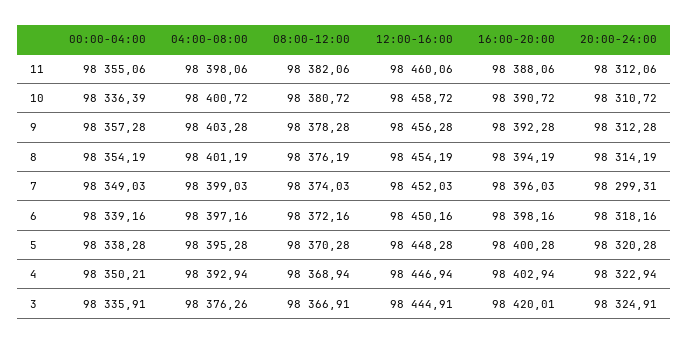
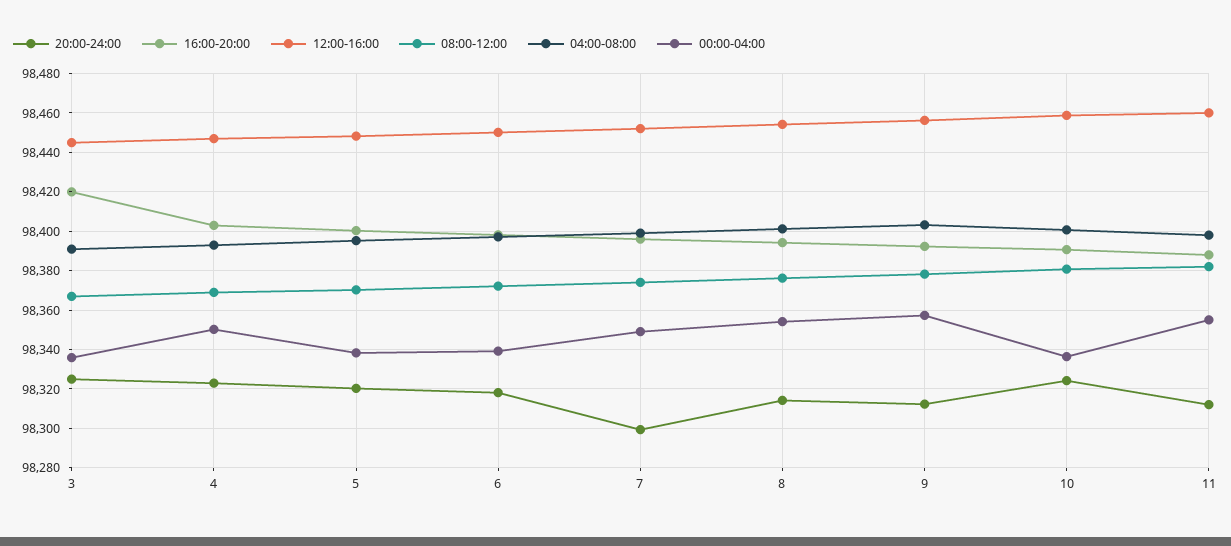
  {
    "00:00-04:00": {
      "11": 98355.06,
      "10": 98336.39,
      "9": 98357.28,
      "8": 98354.19,
      "7": 98349.03,
      "6": 98339.16,
      "5": 98338.28,
      "4": 98350.21,
      "3": 98335.91
    },
    "04:00-08:00": {
      "11": 98398.06,
      "10": 98400.72,
      "9": 98403.28,
      "8": 98401.19,
      "7": 98399.03,
      "6": 98397.16,
      "5": 98395.28,
      "4": 98392.94,
-     "3": 98376.26
+     "3": 98390
    },
    "08:00-12:00": {
      "11": 98382.06,
      "10": 98380.72,
      "9": 98378.28,
      "8": 98376.19,
      "7": 98374.03,
      "6": 98372.16,
      "5": 98370.28,
      "4": 98368.94,
      "3": 98366.91
    },
    "12:00-16:00": {
      "11": 98460.06,
      "10": 98458.72,
      "9": 98456.28,
      "8": 98454.19,
      "7": 98452.03,
      "6": 98450.16,
      "5": 98448.28,
      "4": 98446.94,
      "3": 98444.91
    },
    "16:00-20:00": {
      "11": 98388.06,
      "10": 98390.72,
      "9": 98392.28,
      "8": 98394.19,
      "7": 98396.03,
      "6": 98398.16,
      "5": 98400.28,
      "4": 98402.94,
      "3": 98420.01
    },
    "20:00-24:00": {
      "11": 98312.06,
-     "10": 98310.72,
+     "10": 98325,
      "9": 98312.28,
      "8": 98314.19,
      "7": 98299.31,
      "6": 98318.16,
      "5": 98320.28,
      "4": 98322.94,
      "3": 98324.91
    }
  }

